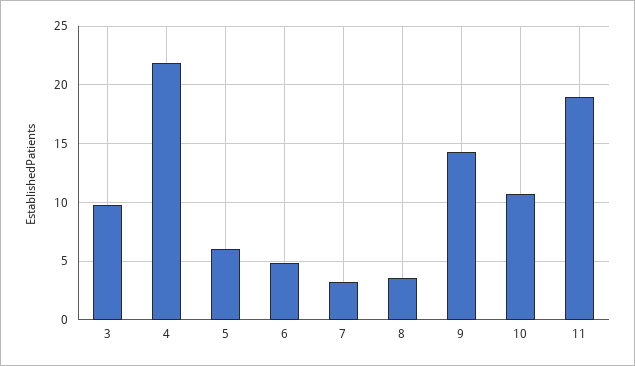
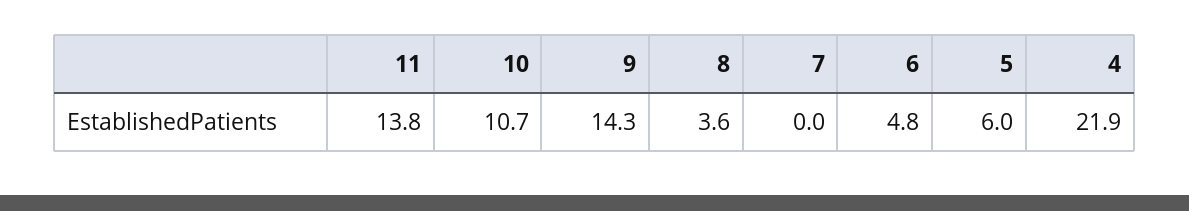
  {
-   "3": 10,
    "4": 21.9,
    "5": 6,
    "6": 4.8,
-   "7": 3,
+   "7": 0,
    "8": 3.6,
    "9": 14.3,
    "10": 10.7,
-   "11": 19
+   "11": 13.8
  }

